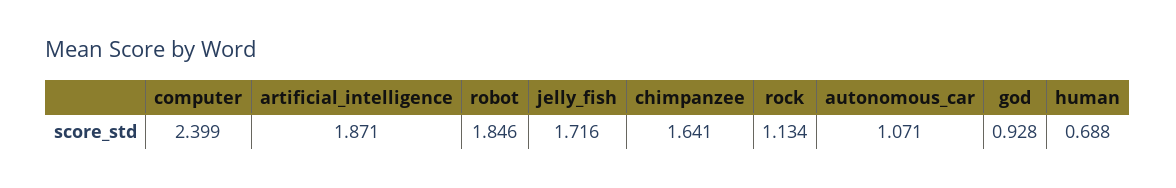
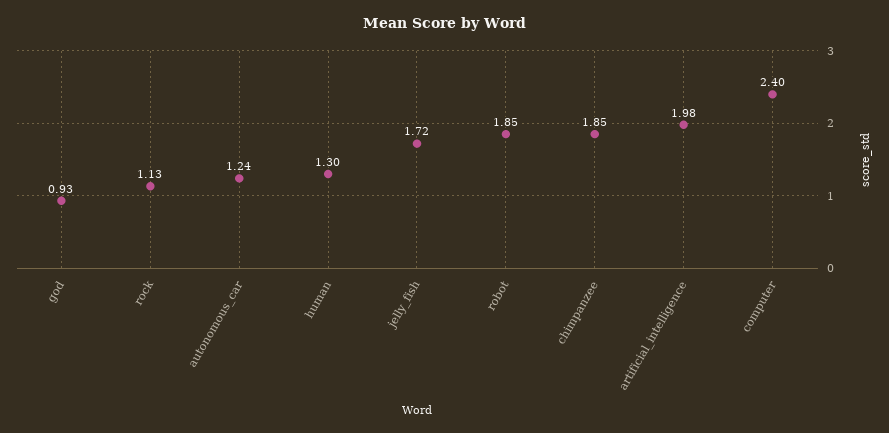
  {
    "computer": 2.399,
-   "artificial_intelligence": 1.871,
+   "artificial_intelligence": 1.98,
    "robot": 1.846,
    "jelly_fish": 1.716,
-   "chimpanzee": 1.641,
+   "chimpanzee": 1.85,
    "rock": 1.134,
-   "autonomous_car": 1.071,
+   "autonomous_car": 1.24,
    "god": 0.928,
-   "human": 0.688
+   "human": 1.3
  }

